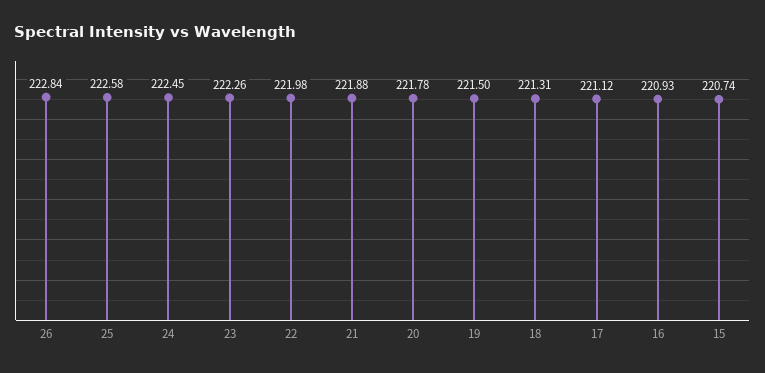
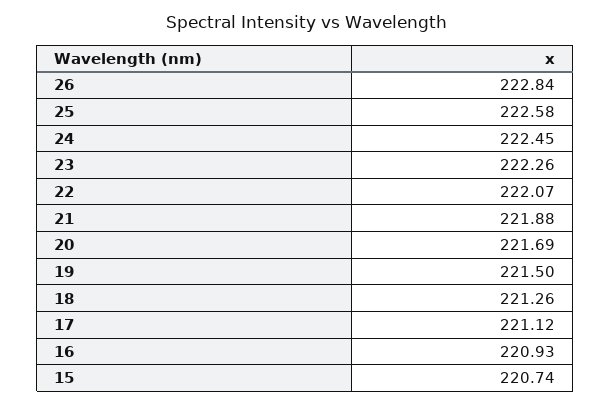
  {
    "26": 222.84,
    "25": 222.58,
    "24": 222.45,
    "23": 222.26,
-   "22": 221.98,
+   "22": 222.07,
    "21": 221.88,
-   "20": 221.78,
+   "20": 221.69,
    "19": 221.5,
-   "18": 221.31,
+   "18": 221.26,
    "17": 221.12,
    "16": 220.93,
    "15": 220.74
  }

